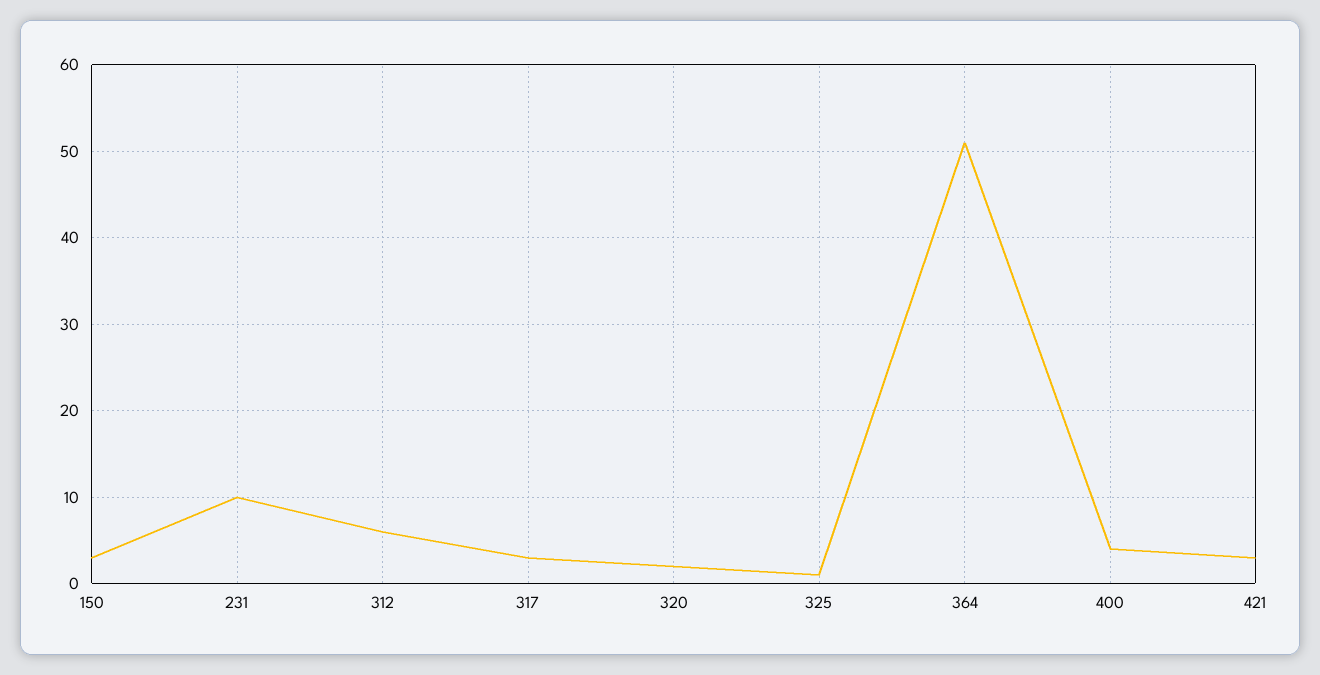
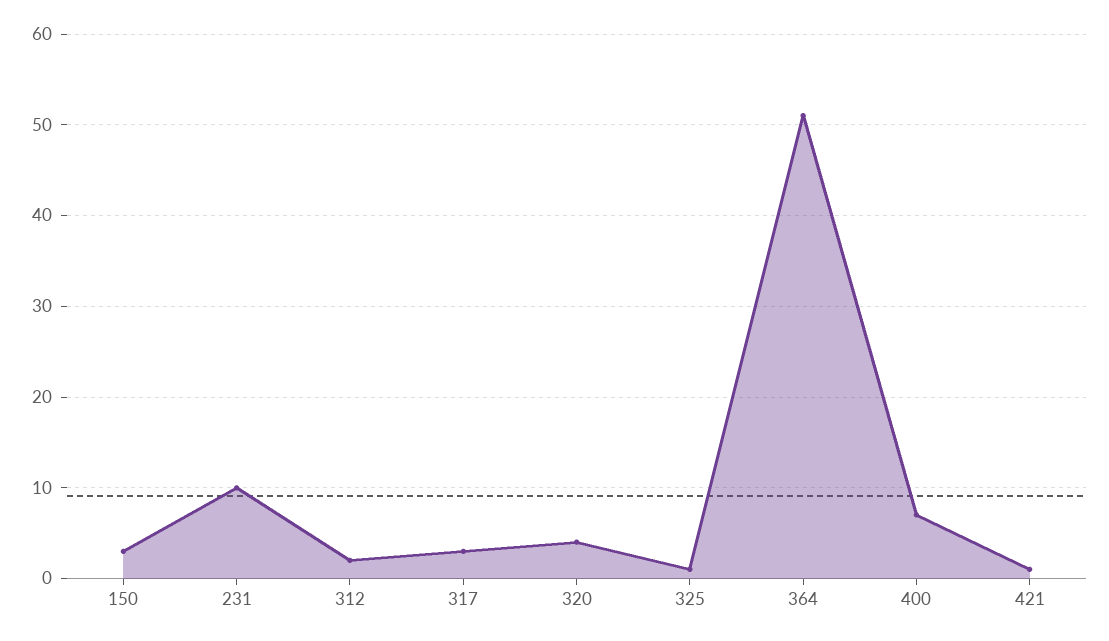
  {
    "150": 3,
    "231": 10,
-   "312": 6,
+   "312": 2,
    "317": 3,
-   "320": 2,
+   "320": 4,
    "325": 1,
    "364": 51,
-   "400": 4,
+   "400": 7,
-   "421": 3
+   "421": 1
  }

